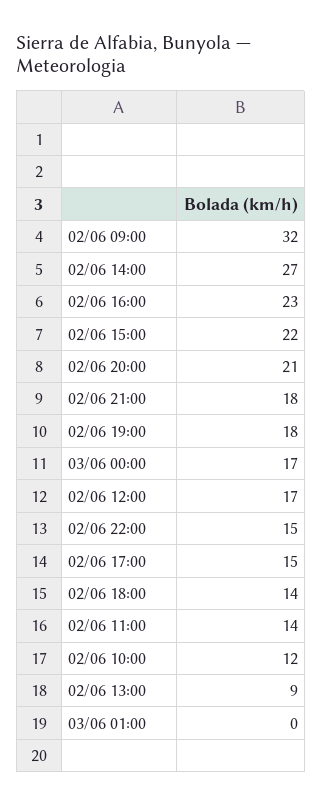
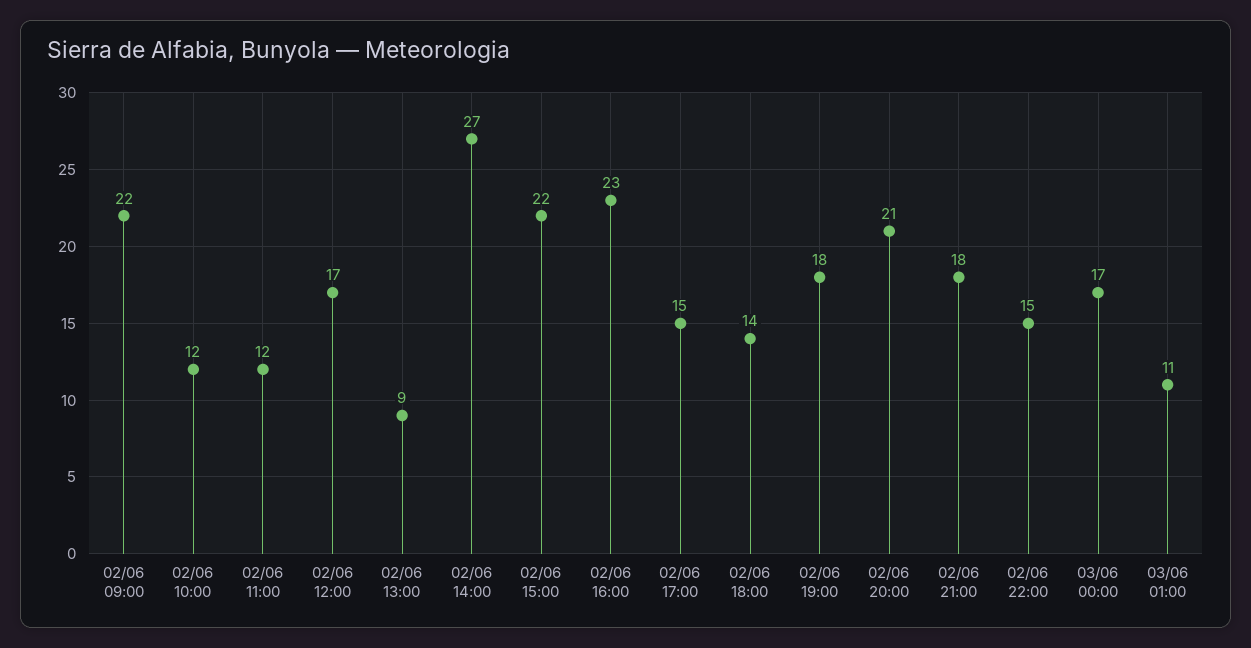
  {
-   "02/06 09:00": 32,
+   "02/06 09:00": 22,
    "02/06 14:00": 27,
    "02/06 16:00": 23,
    "02/06 15:00": 22,
    "02/06 20:00": 21,
    "02/06 21:00": 18,
    "02/06 19:00": 18,
    "03/06 00:00": 17,
    "02/06 12:00": 17,
    "02/06 22:00": 15,
    "02/06 17:00": 15,
    "02/06 18:00": 14,
-   "02/06 11:00": 14,
+   "02/06 11:00": 12,
    "02/06 10:00": 12,
    "02/06 13:00": 9,
-   "03/06 01:00": 0
+   "03/06 01:00": 11
  }

